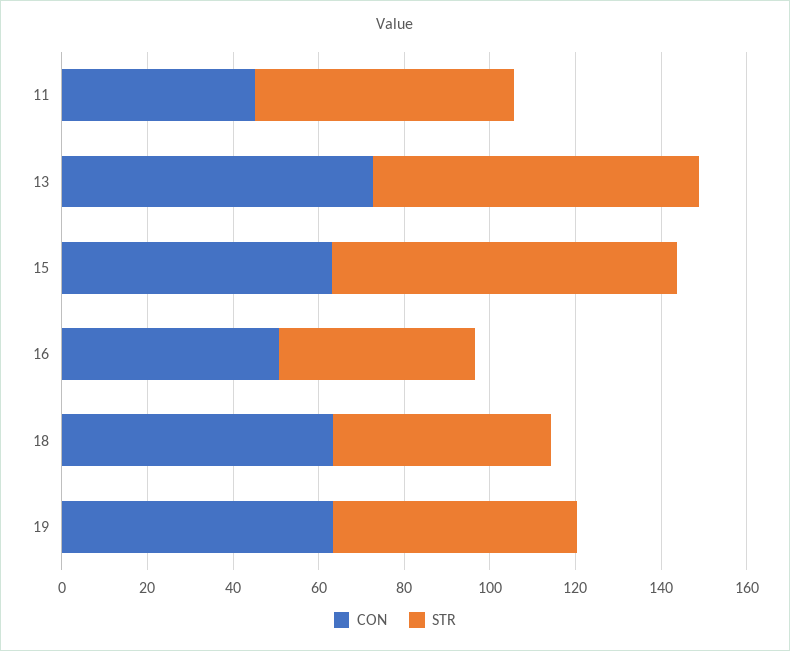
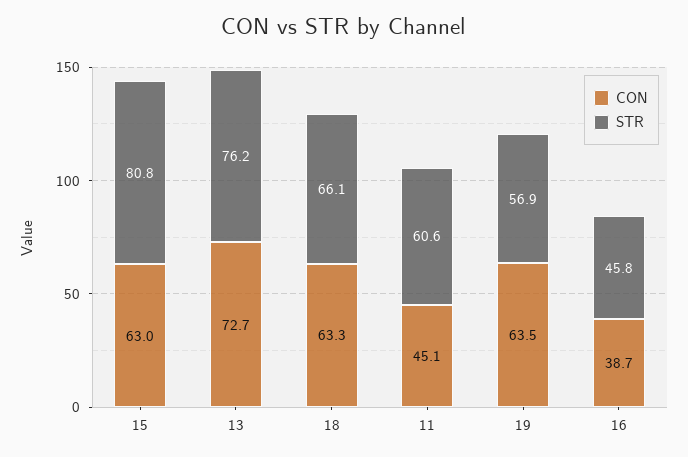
  {
    "CON": {
      "11": 45.1,
      "13": 72.7,
      "15": 63,
-     "16": 50,
+     "16": 38.7,
      "18": 63.3,
      "19": 63.5
    },
    "STR": {
      "11": 60.6,
      "13": 76.2,
      "15": 80.8,
      "16": 45.8,
-     "18": 50,
+     "18": 66.1,
      "19": 56.9
    }
  }

